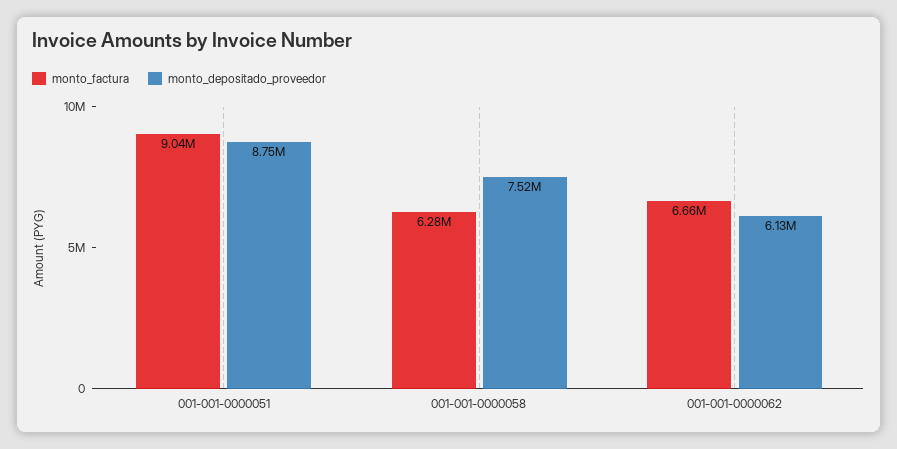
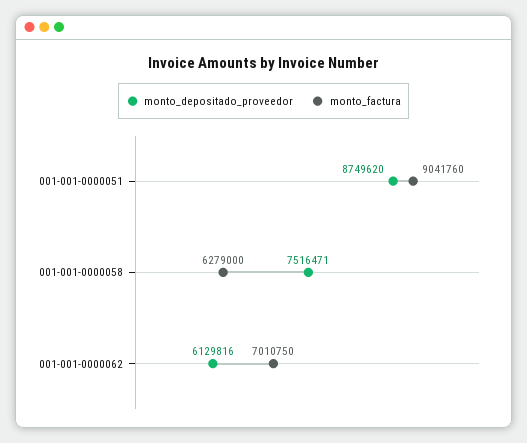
  {
    "monto_factura": {
      "001-001-0000051": 9041760,
      "001-001-0000058": 6279000,
-     "001-001-0000062": 6660000
+     "001-001-0000062": 7010750
    },
    "monto_depositado_proveedor": {
      "001-001-0000051": 8749620,
      "001-001-0000058": 7516471,
      "001-001-0000062": 6129816
    }
  }

